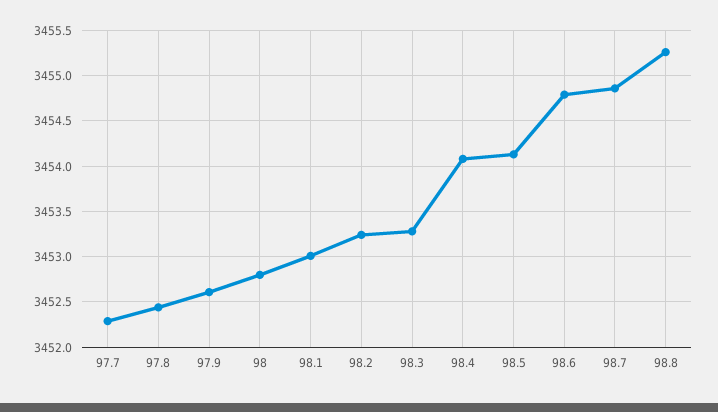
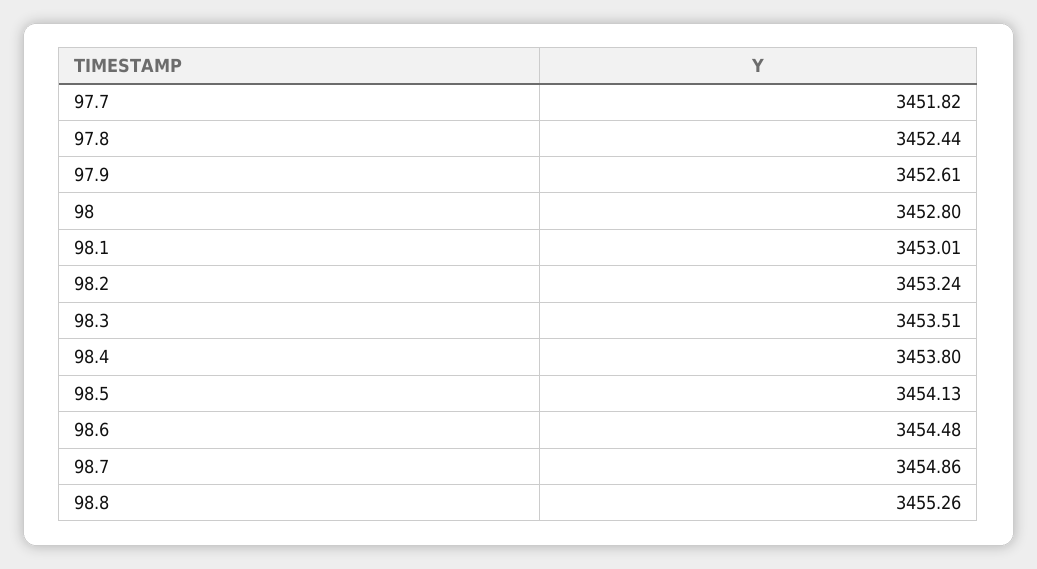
  {
-   "97.7": 3452.3,
+   "97.7": 3451.82,
    "97.8": 3452.44,
    "97.9": 3452.61,
    "98": 3452.8,
    "98.1": 3453.01,
    "98.2": 3453.24,
-   "98.3": 3453.3,
+   "98.3": 3453.51,
-   "98.4": 3454.1,
+   "98.4": 3453.8,
    "98.5": 3454.13,
-   "98.6": 3454.8,
+   "98.6": 3454.48,
    "98.7": 3454.86,
    "98.8": 3455.26
  }

